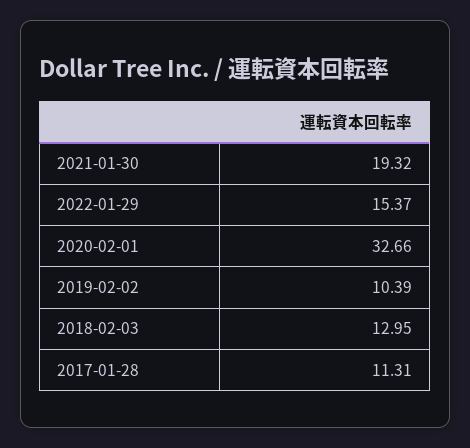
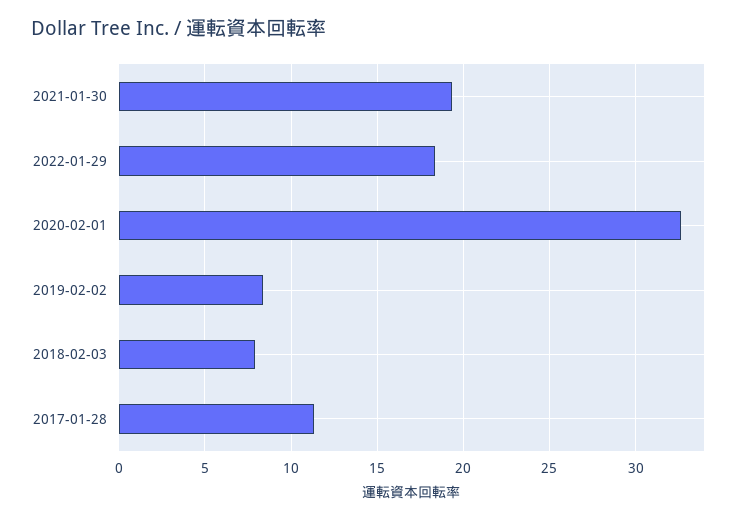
  {
    "2021-01-30": 19.32,
-   "2022-01-29": 15.37,
+   "2022-01-29": 18.5,
    "2020-02-01": 32.66,
-   "2019-02-02": 10.39,
+   "2019-02-02": 8.5,
-   "2018-02-03": 12.95,
+   "2018-02-03": 8,
    "2017-01-28": 11.31
  }

